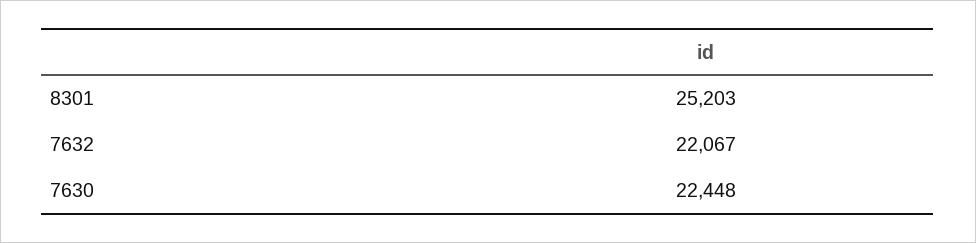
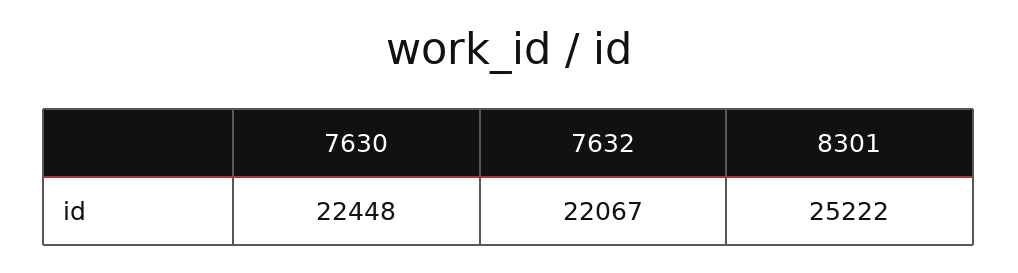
  {
-   "8301": 25203,
+   "8301": 25222,
    "7632": 22067,
    "7630": 22448
  }

